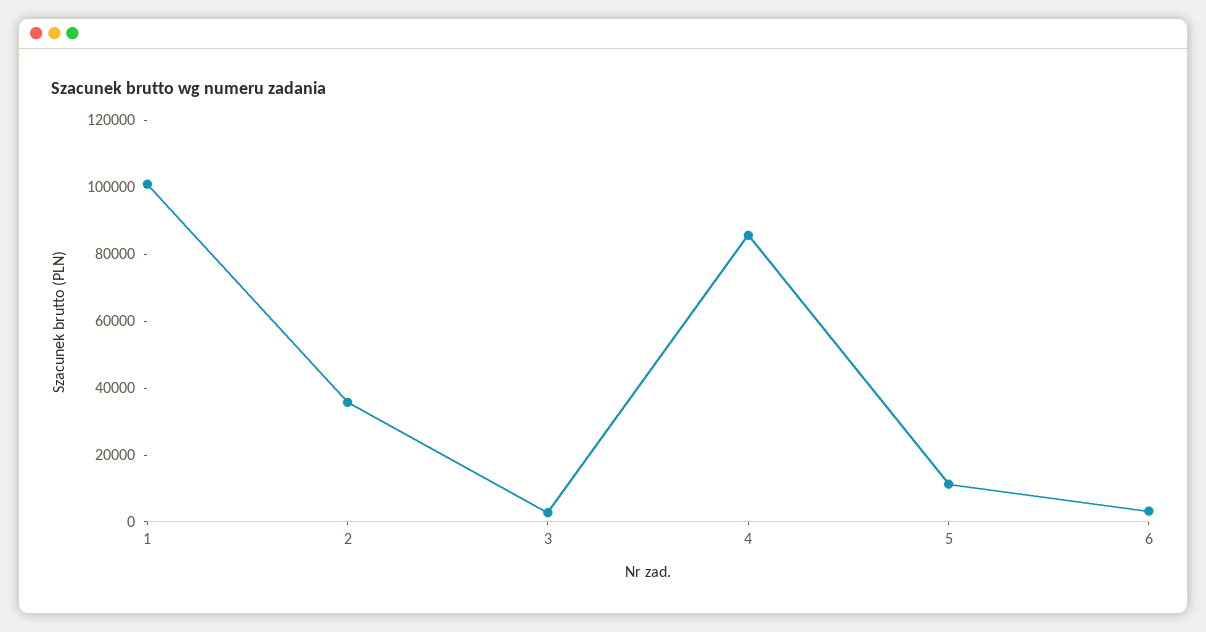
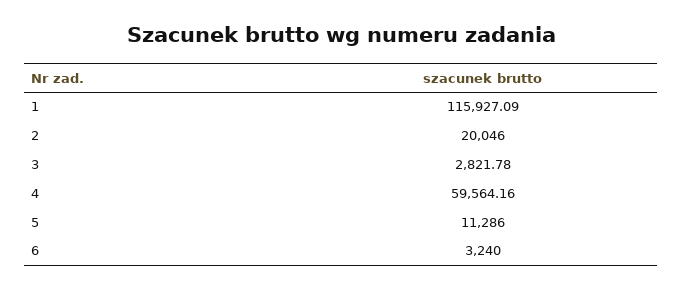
  {
-   "1": 100000,
+   "1": 115927.09,
-   "2": 35000,
+   "2": 20046,
    "3": 2821.78,
-   "4": 85000,
+   "4": 59564.16,
    "5": 11286,
    "6": 3240
  }

